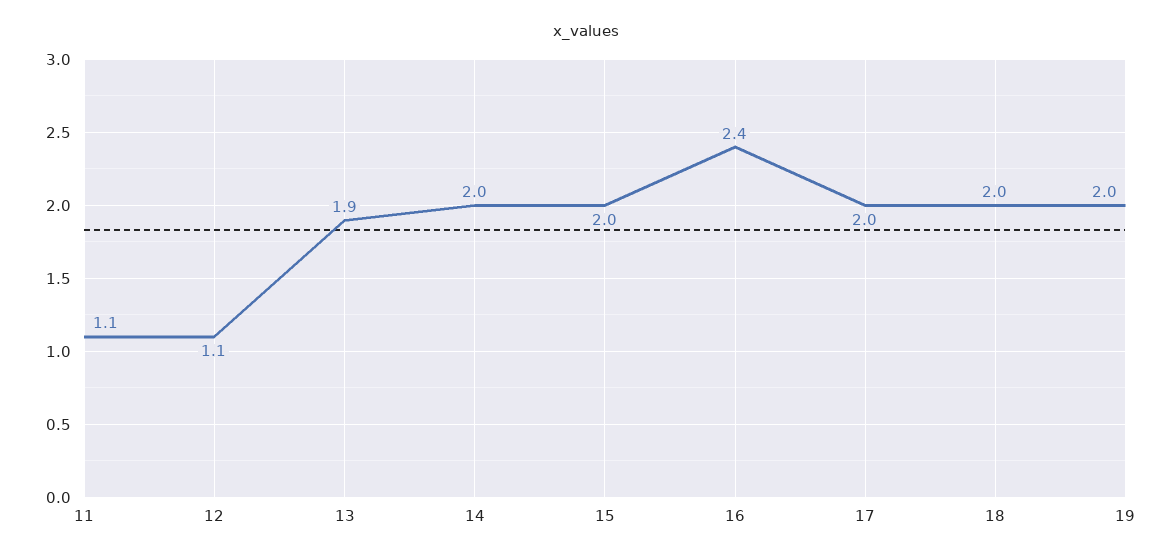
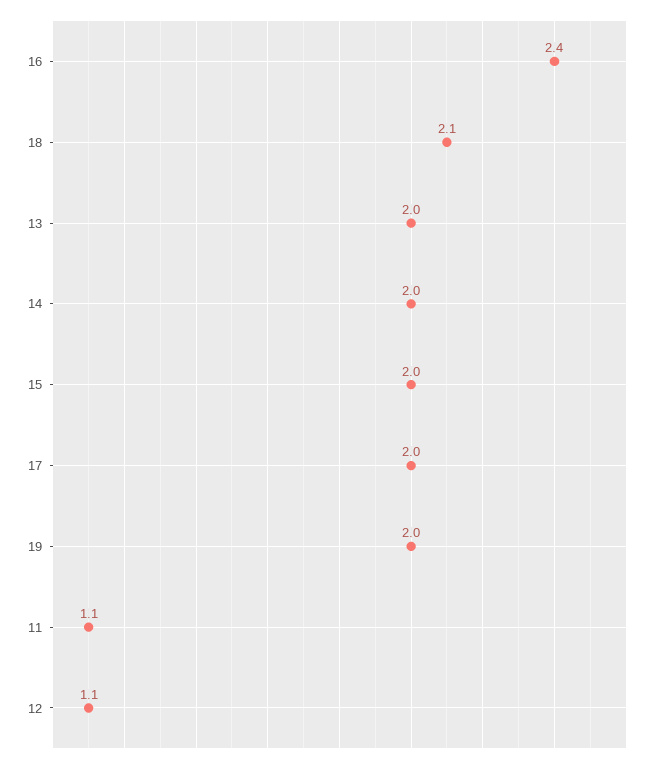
  {
    "11": 1.1,
    "12": 1.1,
-   "13": 1.9,
+   "13": 2,
    "14": 2,
    "15": 2,
    "16": 2.4,
    "17": 2,
-   "18": 2,
+   "18": 2.1,
    "19": 2
  }

